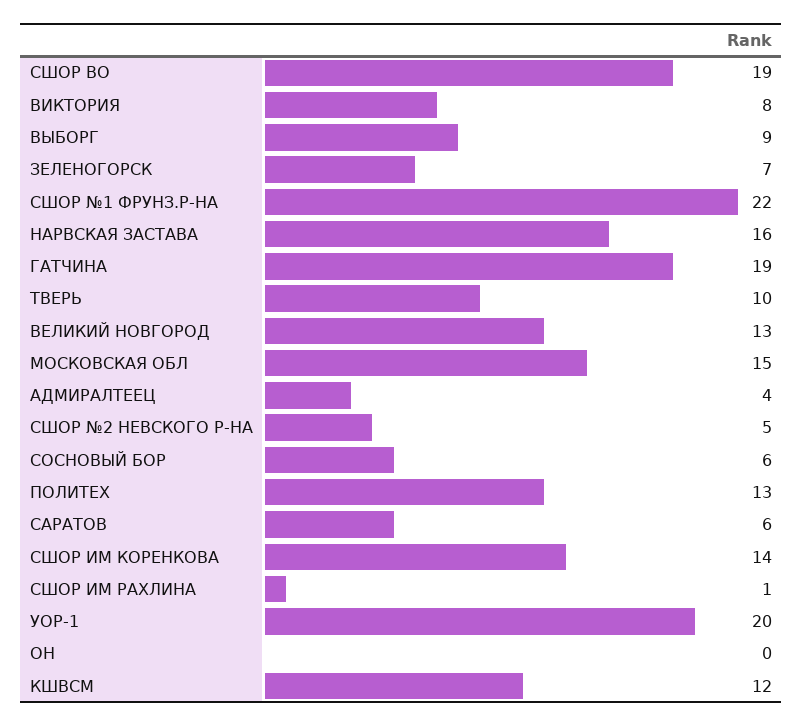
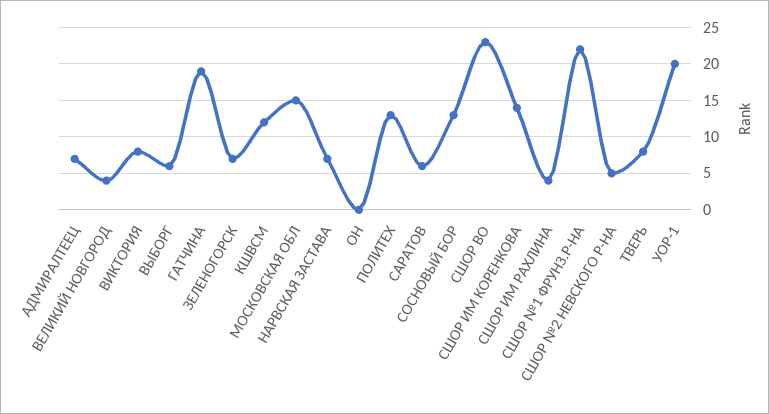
  {
-   "СШОР ВО": 19,
+   "СШОР ВО": 23,
    "ВИКТОРИЯ": 8,
-   "ВЫБОРГ": 9,
+   "ВЫБОРГ": 6,
    "ЗЕЛЕНОГОРСК": 7,
    "СШОР №1 ФРУНЗ.Р-НА": 22,
-   "НАРВСКАЯ ЗАСТАВА": 16,
+   "НАРВСКАЯ ЗАСТАВА": 7,
    "ГАТЧИНА": 19,
-   "ТВЕРЬ": 10,
+   "ТВЕРЬ": 8,
-   "ВЕЛИКИЙ НОВГОРОД": 13,
+   "ВЕЛИКИЙ НОВГОРОД": 4,
    "МОСКОВСКАЯ ОБЛ": 15,
-   "АДМИРАЛТЕЕЦ": 4,
+   "АДМИРАЛТЕЕЦ": 7,
    "СШОР №2 НЕВСКОГО Р-НА": 5,
-   "СОСНОВЫЙ БОР": 6,
+   "СОСНОВЫЙ БОР": 13,
    "ПОЛИТЕХ": 13,
    "САРАТОВ": 6,
    "СШОР ИМ КОРЕНКОВА": 14,
-   "СШОР ИМ РАХЛИНА": 1,
+   "СШОР ИМ РАХЛИНА": 4,
    "УОР-1": 20,
    "ОН": 0,
    "КШВСМ": 12
  }

